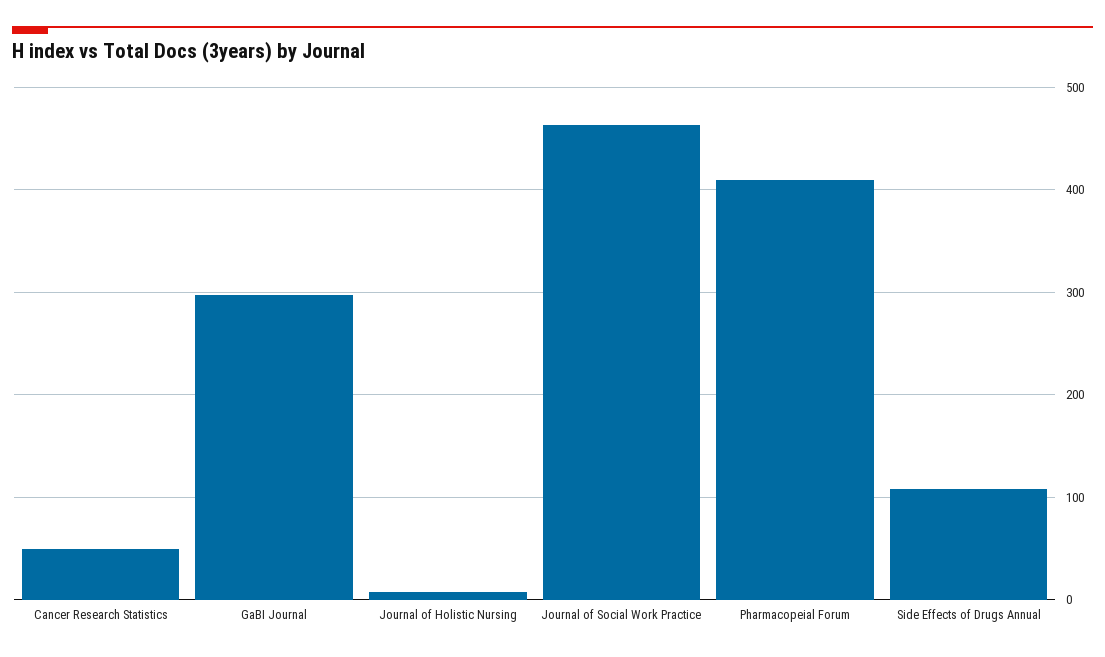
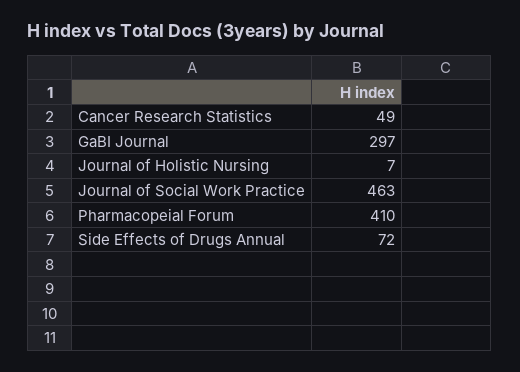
  {
    "Cancer Research Statistics": 49,
    "GaBI Journal": 297,
    "Journal of Holistic Nursing": 7,
    "Journal of Social Work Practice": 463,
    "Pharmacopeial Forum": 410,
-   "Side Effects of Drugs Annual": 110
+   "Side Effects of Drugs Annual": 72
  }

